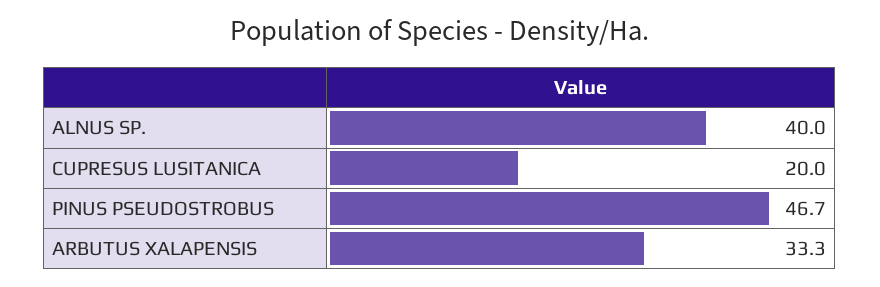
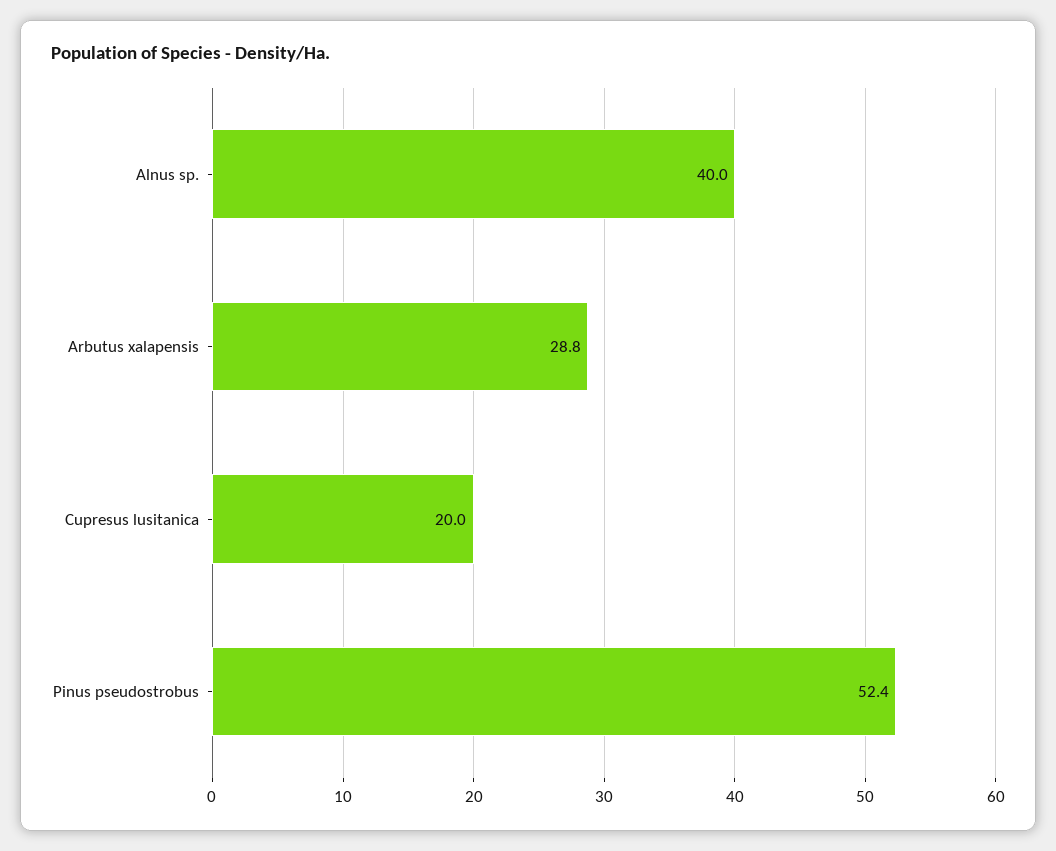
  {
    "ALNUS SP.": 40,
    "CUPRESUS LUSITANICA": 20,
-   "PINUS PSEUDOSTROBUS": 46.7,
+   "PINUS PSEUDOSTROBUS": 52.4,
-   "ARBUTUS XALAPENSIS": 33.3
+   "ARBUTUS XALAPENSIS": 28.8
  }

